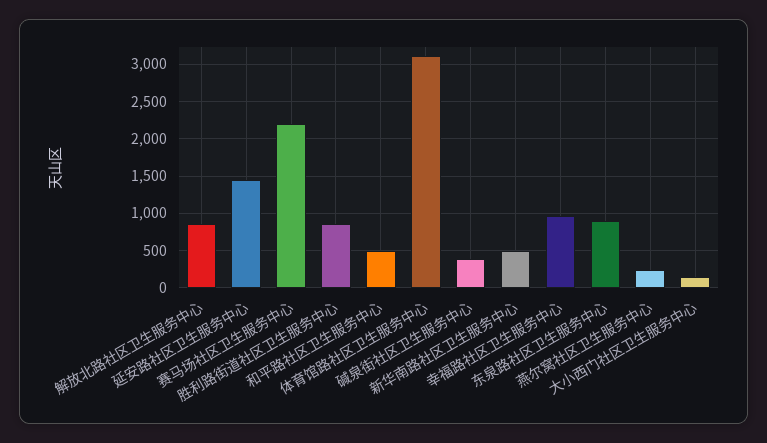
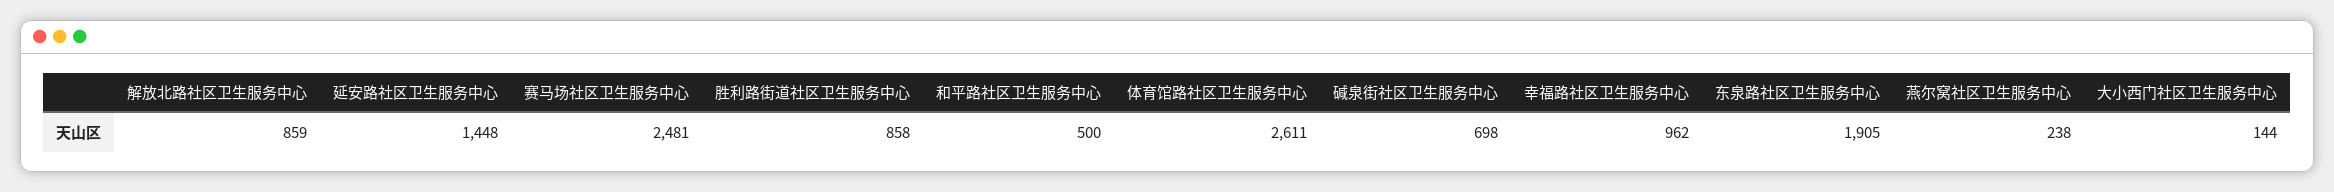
  {
    "解放北路社区卫生服务中心": 859,
    "延安路社区卫生服务中心": 1448,
-   "赛马场社区卫生服务中心": 2200,
+   "赛马场社区卫生服务中心": 2481,
    "胜利路街道社区卫生服务中心": 858,
    "和平路社区卫生服务中心": 500,
-   "体育馆路社区卫生服务中心": 3100,
+   "体育馆路社区卫生服务中心": 2611,
-   "碱泉街社区卫生服务中心": 400,
+   "碱泉街社区卫生服务中心": 698,
-   "新华南路社区卫生服务中心": 500,
    "幸福路社区卫生服务中心": 962,
-   "东泉路社区卫生服务中心": 900,
+   "东泉路社区卫生服务中心": 1905,
    "燕尔窝社区卫生服务中心": 238,
    "大小西门社区卫生服务中心": 144
  }

